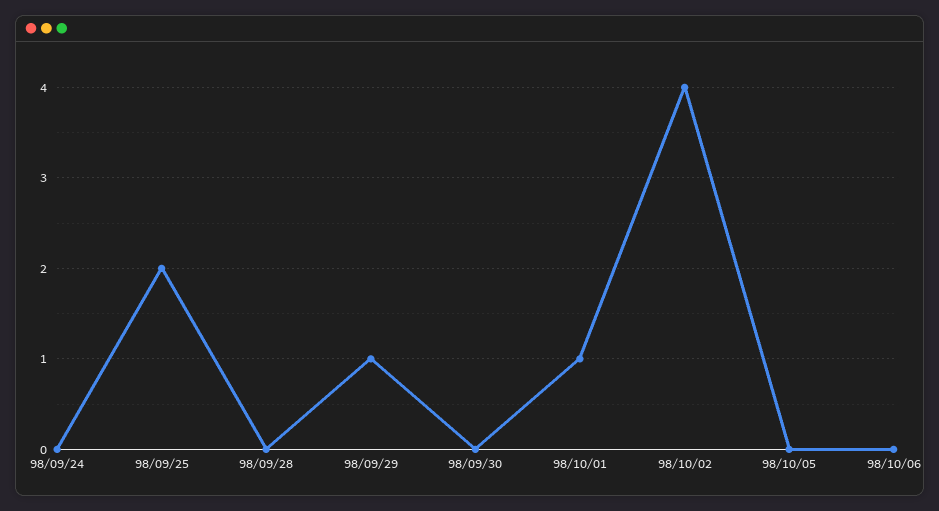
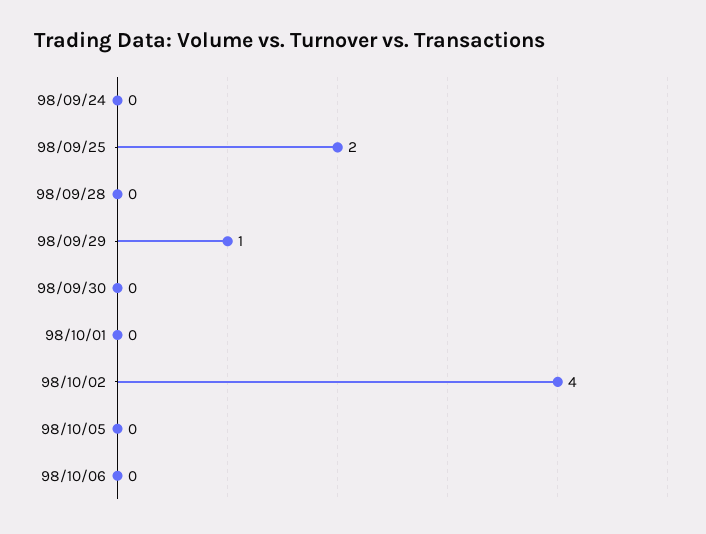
  {
    "98/09/24": 0,
    "98/09/25": 2,
    "98/09/28": 0,
    "98/09/29": 1,
    "98/09/30": 0,
-   "98/10/01": 1,
+   "98/10/01": 0,
    "98/10/02": 4,
    "98/10/05": 0,
    "98/10/06": 0
  }

